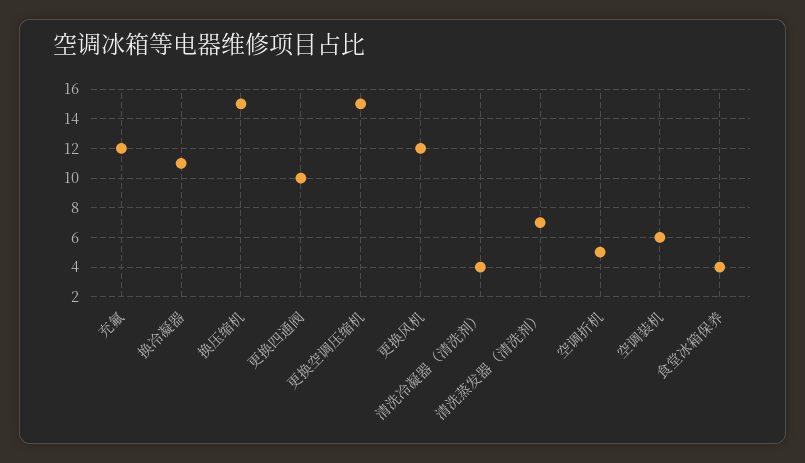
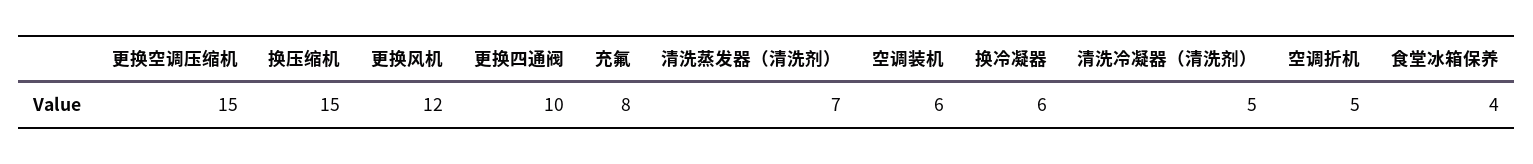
  {
-   "充氟": 12,
+   "充氟": 8,
-   "换冷凝器": 11,
+   "换冷凝器": 6,
    "换压缩机": 15,
    "更换四通阀": 10,
    "更换空调压缩机": 15,
    "更换风机": 12,
-   "清洗冷凝器（清洗剂）": 4,
+   "清洗冷凝器（清洗剂）": 5,
    "清洗蒸发器（清洗剂）": 7,
    "空调折机": 5,
    "空调装机": 6,
    "食堂冰箱保养": 4
  }

